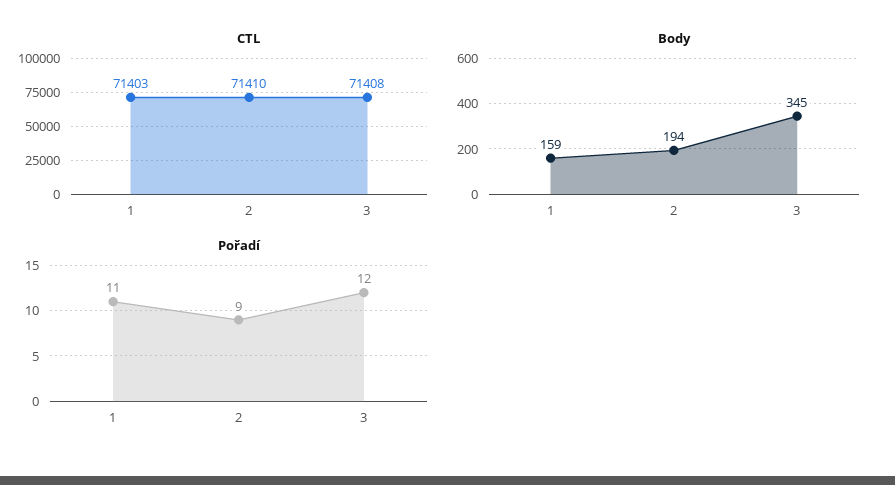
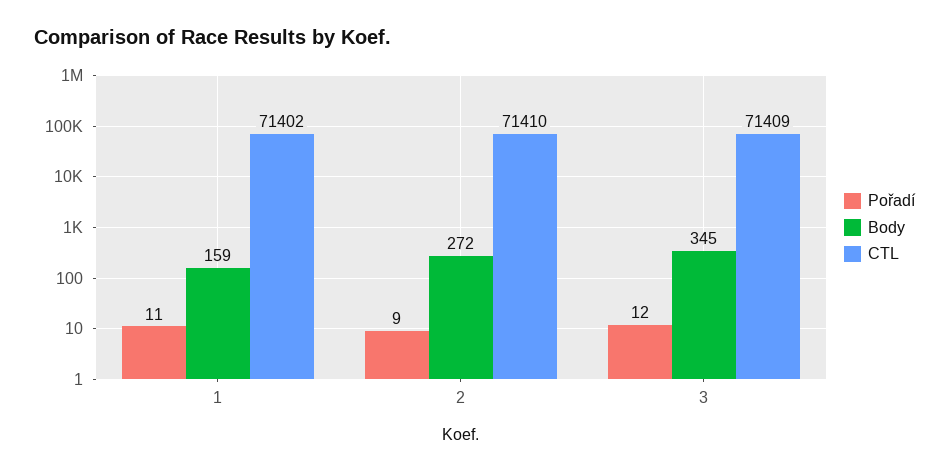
  {
    "CTL": {
-     "1": 71403,
+     "1": 71402,
      "2": 71410,
-     "3": 71408
+     "3": 71409
    },
    "Body": {
      "1": 159,
-     "2": 194,
+     "2": 272,
      "3": 345
    },
    "Pořadí": {
      "1": 11,
      "2": 9,
      "3": 12
    }
  }

